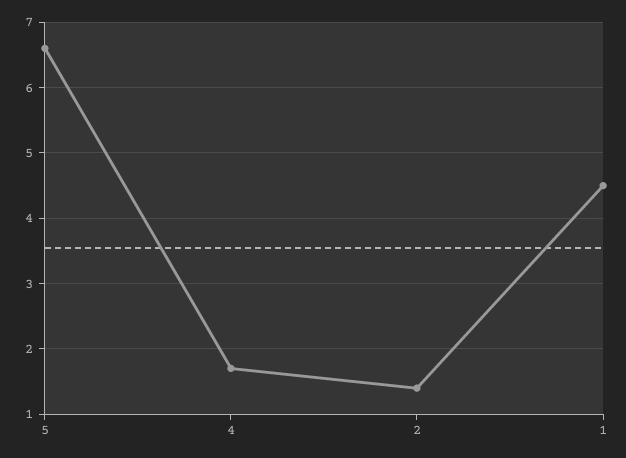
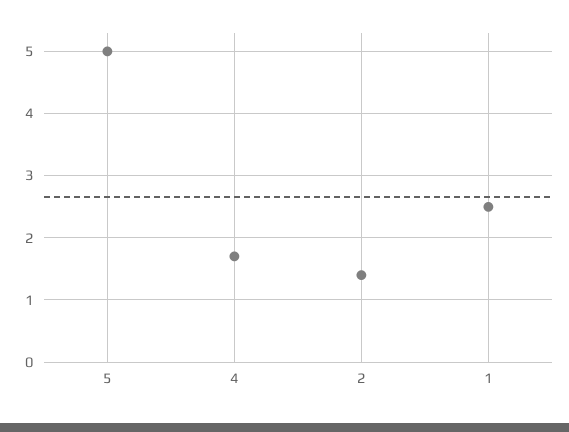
  {
-   "5": 6.6,
+   "5": 5,
    "4": 1.7,
    "2": 1.4,
-   "1": 4.5
+   "1": 2.5
  }

